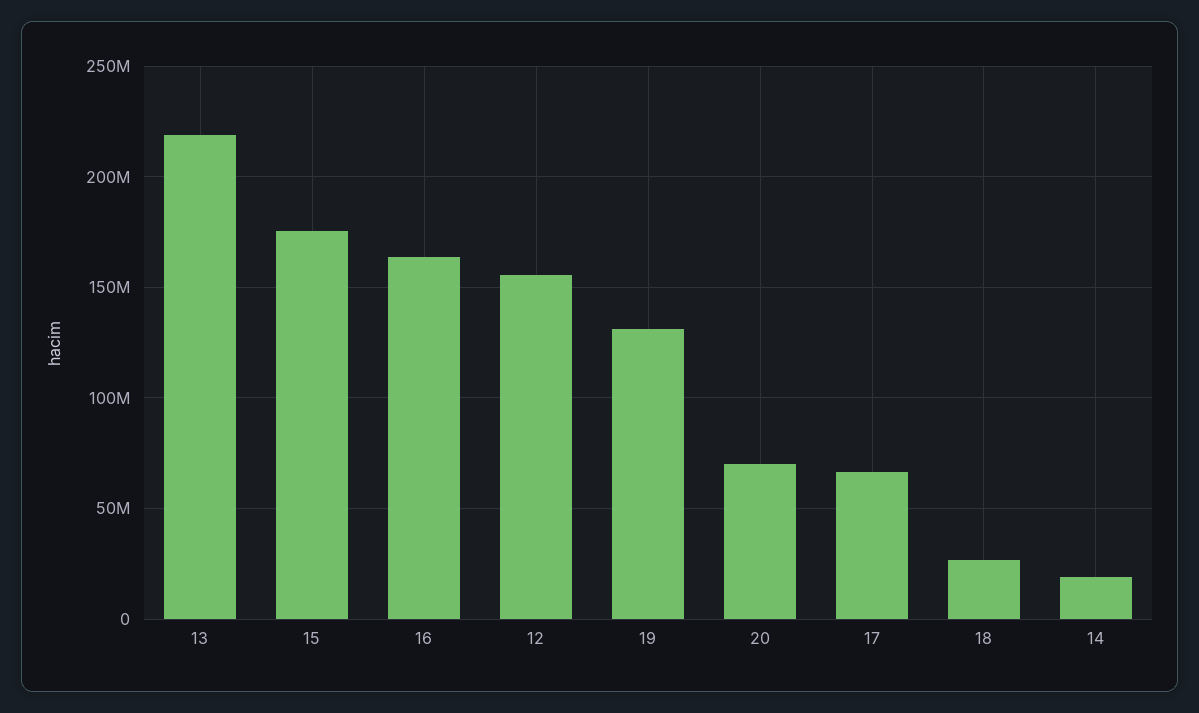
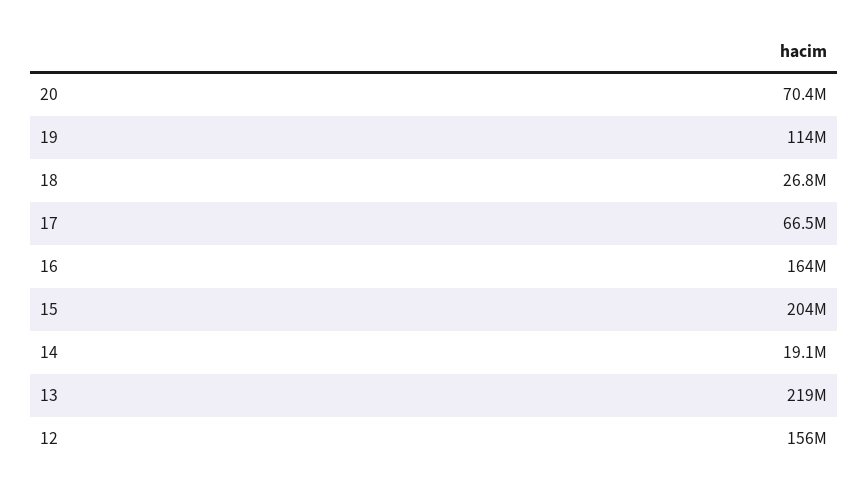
  {
    "13": 219000000,
-   "15": 175000000,
+   "15": 204000000,
    "16": 164000000,
    "12": 156000000,
-   "19": 130000000,
+   "19": 114000000,
    "20": 70400000,
    "17": 66500000,
    "18": 26800000,
    "14": 19100000
  }

